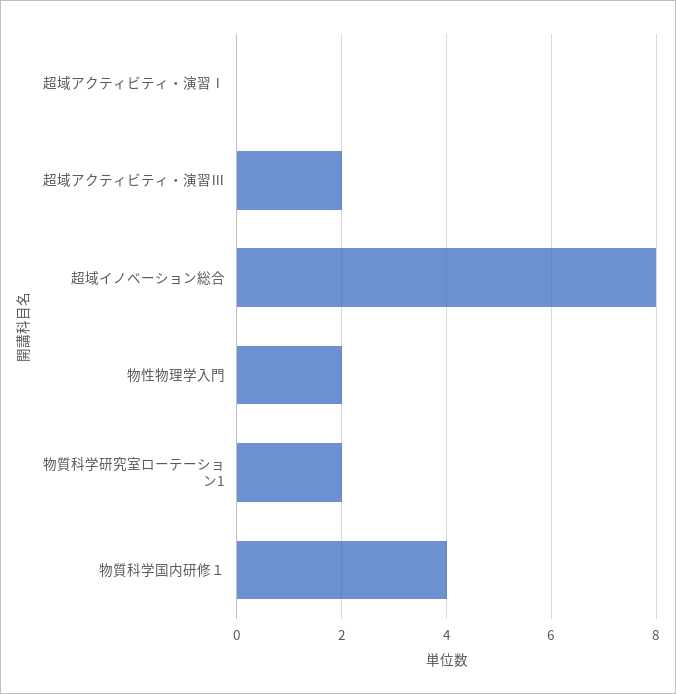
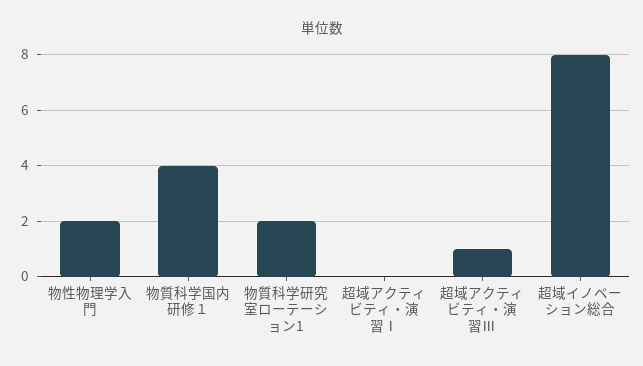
  {
    "超域アクティビティ・演習Ⅰ": 0,
-   "超域アクティビティ・演習Ⅲ": 2,
+   "超域アクティビティ・演習Ⅲ": 1,
    "超域イノベーション総合": 8,
    "物性物理学入門": 2,
    "物質科学研究室ローテーション1": 2,
    "物質科学国内研修１": 4
  }

